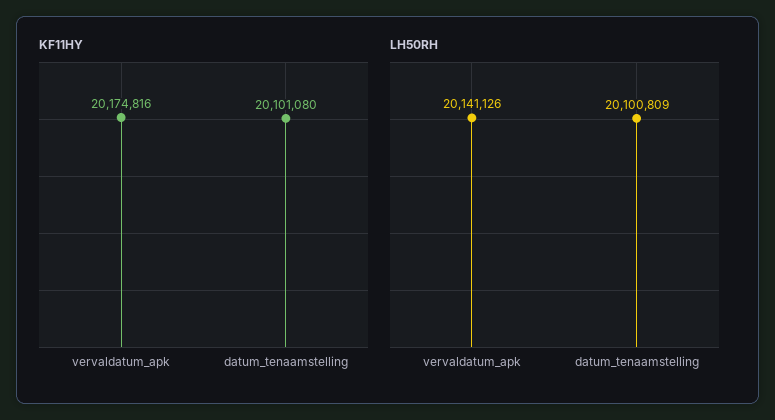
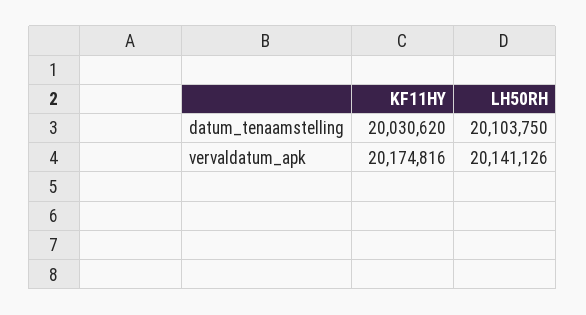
  {
    "KF11HY": {
      "vervaldatum_apk": 20174816,
-     "datum_tenaamstelling": 20101080
+     "datum_tenaamstelling": 20030620
    },
    "LH50RH": {
      "vervaldatum_apk": 20141126,
-     "datum_tenaamstelling": 20100809
+     "datum_tenaamstelling": 20103750
    }
  }

